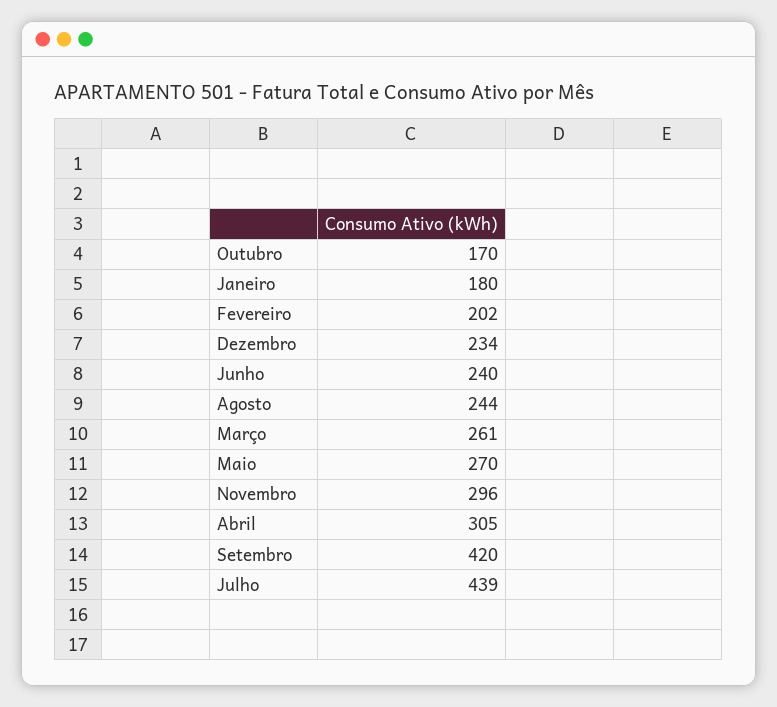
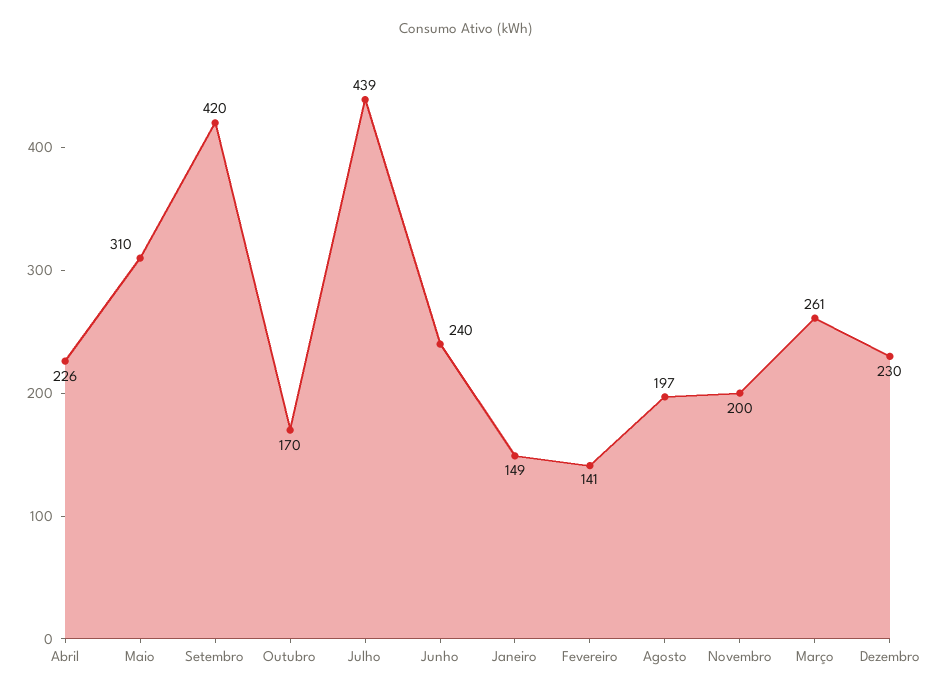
  {
    "Outubro": 170,
-   "Janeiro": 180,
+   "Janeiro": 149,
-   "Fevereiro": 202,
+   "Fevereiro": 141,
-   "Dezembro": 234,
+   "Dezembro": 230,
    "Junho": 240,
-   "Agosto": 244,
+   "Agosto": 197,
    "Março": 261,
-   "Maio": 270,
+   "Maio": 310,
-   "Novembro": 296,
+   "Novembro": 200,
-   "Abril": 305,
+   "Abril": 226,
    "Setembro": 420,
    "Julho": 439
  }

